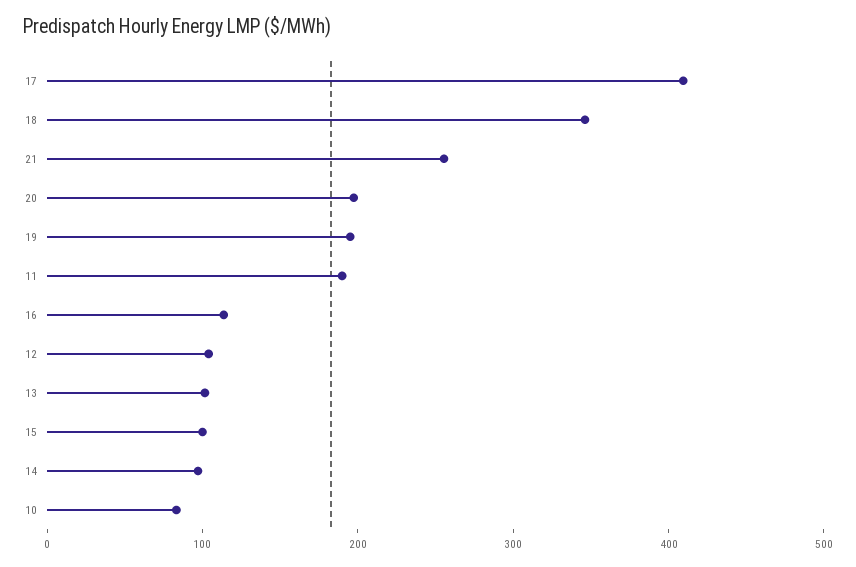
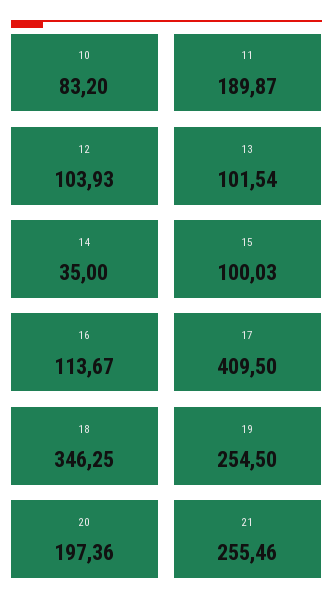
  {
    "17": 409.5,
    "18": 346.25,
    "21": 255.46,
    "20": 197.36,
-   "19": 200,
+   "19": 254.5,
    "11": 189.87,
    "16": 113.67,
    "12": 103.93,
    "13": 101.54,
    "15": 100.03,
-   "14": 100,
+   "14": 35,
    "10": 83.2
  }

